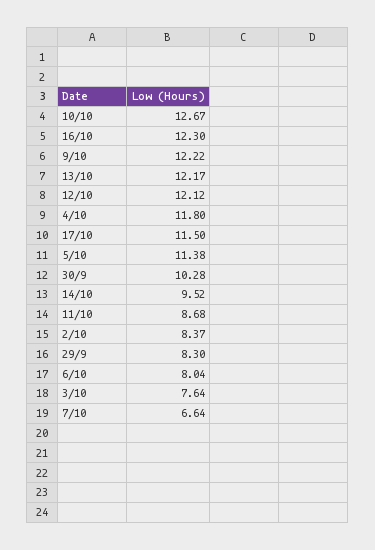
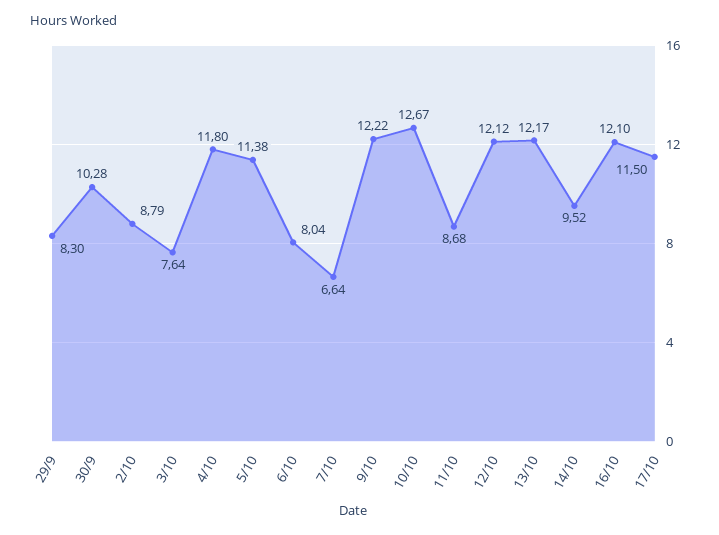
  {
    "10/10": 12.67,
-   "16/10": 12.3,
+   "16/10": 12.1,
    "9/10": 12.22,
    "13/10": 12.17,
    "12/10": 12.12,
    "4/10": 11.8,
    "17/10": 11.5,
    "5/10": 11.38,
    "30/9": 10.28,
    "14/10": 9.52,
    "11/10": 8.68,
-   "2/10": 8.37,
+   "2/10": 8.79,
    "29/9": 8.3,
    "6/10": 8.04,
    "3/10": 7.64,
    "7/10": 6.64
  }

